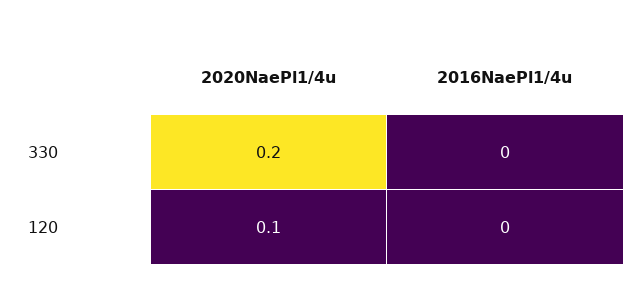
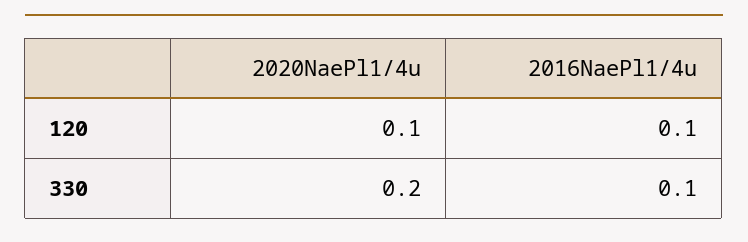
  {
    "2020NaePl1/4u": {
      "330": 0.2,
      "120": 0.1
    },
    "2016NaePl1/4u": {
-     "330": 0,
+     "330": 0.1,
-     "120": 0
+     "120": 0.1
    }
  }

